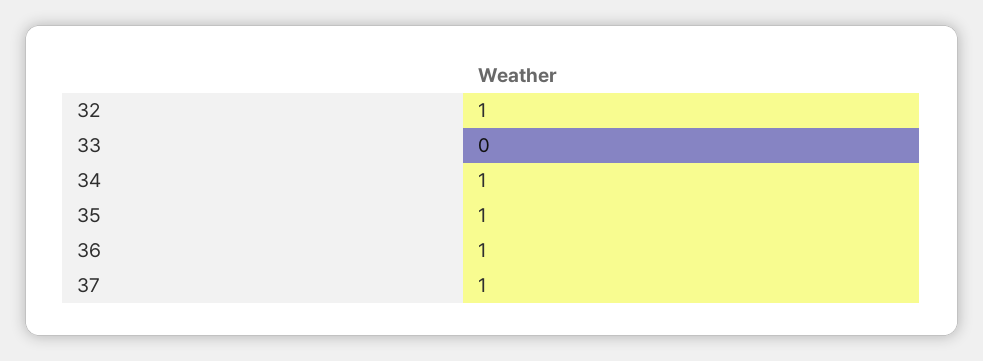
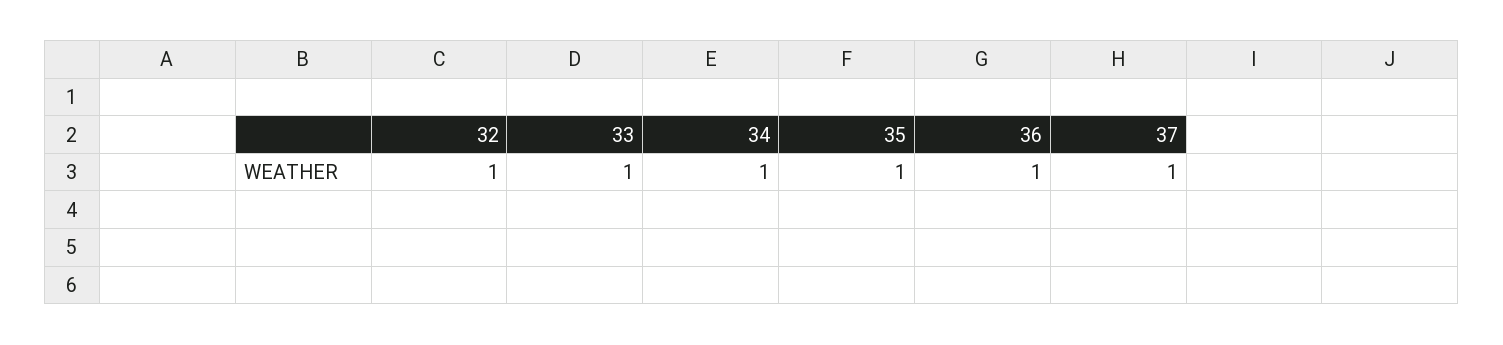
  {
    "32": 1,
-   "33": 0,
+   "33": 1,
    "34": 1,
    "35": 1,
    "36": 1,
    "37": 1
  }

